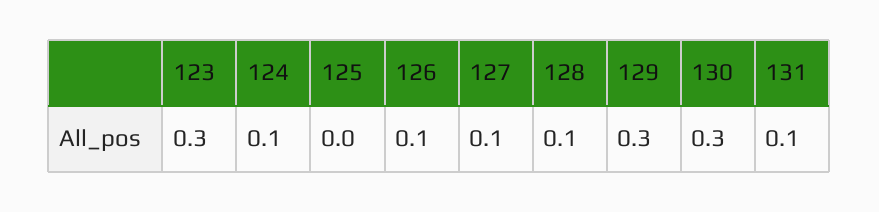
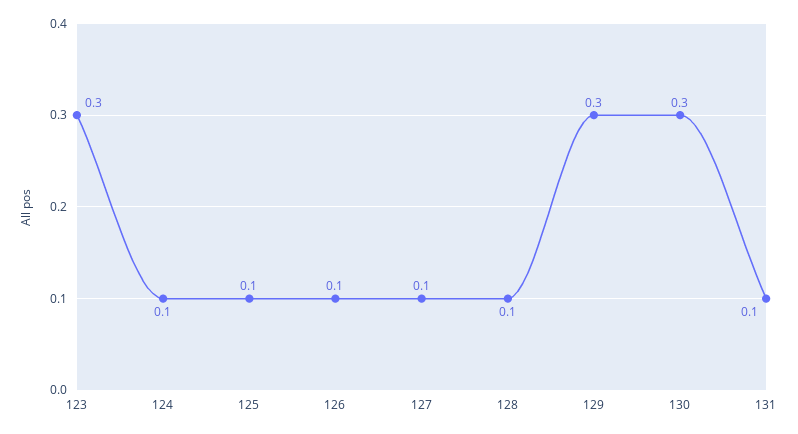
  {
    "123": 0.3,
    "124": 0.1,
-   "125": 0,
+   "125": 0.1,
    "126": 0.1,
    "127": 0.1,
    "128": 0.1,
    "129": 0.3,
    "130": 0.3,
    "131": 0.1
  }

